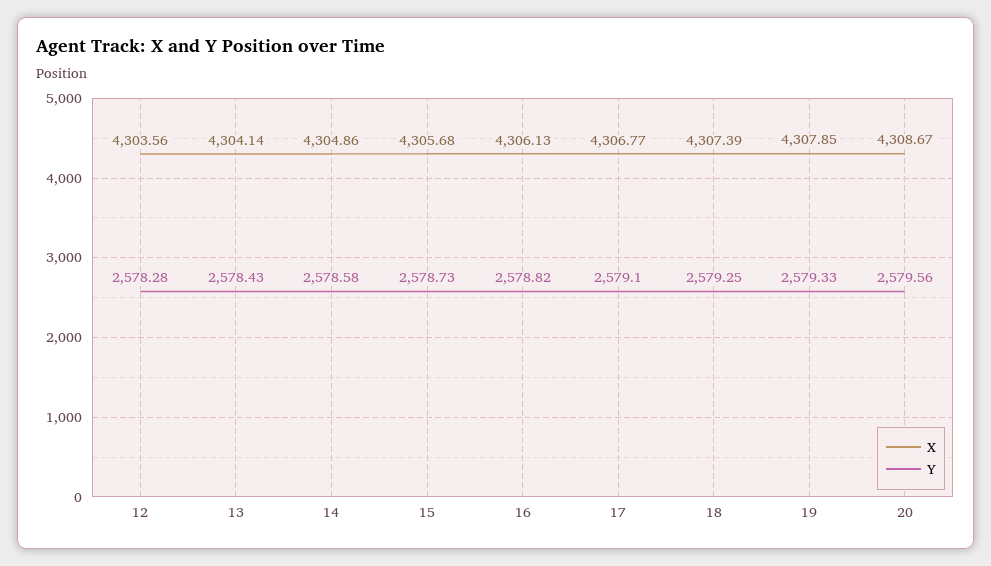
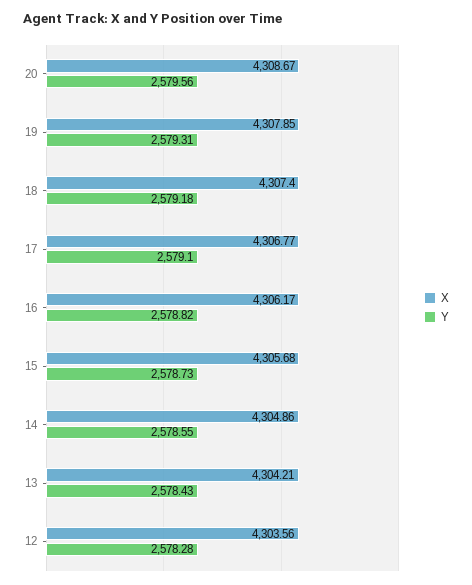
  {
    "X": {
      "12": 4303.56,
-     "13": 4304.14,
+     "13": 4304.21,
      "14": 4304.86,
      "15": 4305.68,
-     "16": 4306.13,
+     "16": 4306.17,
      "17": 4306.77,
-     "18": 4307.39,
+     "18": 4307.4,
      "19": 4307.85,
      "20": 4308.67
    },
    "Y": {
      "12": 2578.28,
      "13": 2578.43,
-     "14": 2578.58,
+     "14": 2578.55,
      "15": 2578.73,
      "16": 2578.82,
      "17": 2579.1,
-     "18": 2579.25,
+     "18": 2579.18,
-     "19": 2579.33,
+     "19": 2579.31,
      "20": 2579.56
    }
  }

